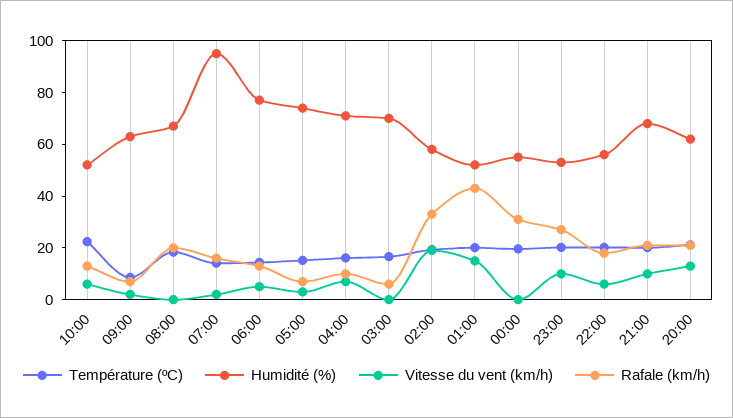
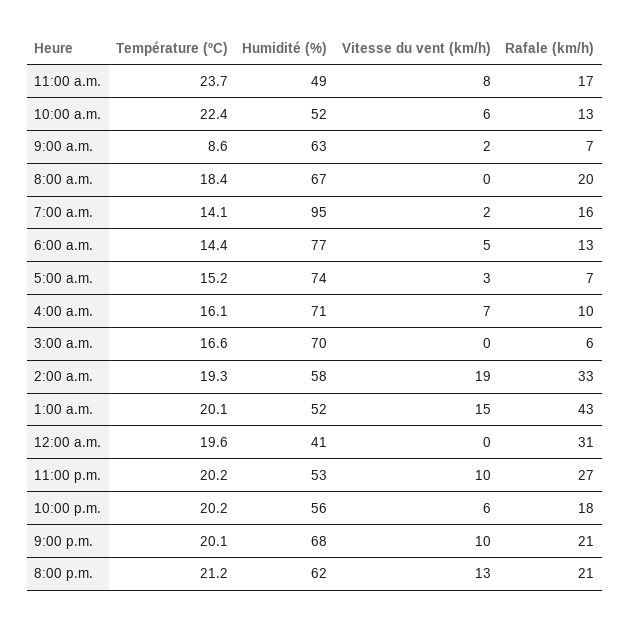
  {
    "Température (ºC)": {
      "10:00": 22.4,
      "09:00": 8.6,
      "08:00": 18.4,
      "07:00": 14.1,
      "06:00": 14.4,
      "05:00": 15.2,
      "04:00": 16.1,
      "03:00": 16.6,
      "02:00": 19.3,
      "01:00": 20.1,
      "00:00": 19.6,
      "23:00": 20.2,
      "22:00": 20.2,
      "21:00": 20.1,
-     "20:00": 21.2
+     "20:00": 21.2,
+     "11:00 a.m.": 23.7
    },
    "Humidité (%)": {
      "10:00": 52,
      "09:00": 63,
      "08:00": 67,
      "07:00": 95,
      "06:00": 77,
      "05:00": 74,
      "04:00": 71,
      "03:00": 70,
      "02:00": 58,
      "01:00": 52,
-     "00:00": 55,
+     "00:00": 41,
      "23:00": 53,
      "22:00": 56,
      "21:00": 68,
-     "20:00": 62
+     "20:00": 62,
+     "11:00 a.m.": 49
    },
    "Vitesse du vent (km/h)": {
      "10:00": 6,
      "09:00": 2,
      "08:00": 0,
      "07:00": 2,
      "06:00": 5,
      "05:00": 3,
      "04:00": 7,
      "03:00": 0,
      "02:00": 19,
      "01:00": 15,
      "00:00": 0,
      "23:00": 10,
      "22:00": 6,
      "21:00": 10,
-     "20:00": 13
+     "20:00": 13,
+     "11:00 a.m.": 8
    },
    "Rafale (km/h)": {
      "10:00": 13,
      "09:00": 7,
      "08:00": 20,
      "07:00": 16,
      "06:00": 13,
      "05:00": 7,
      "04:00": 10,
      "03:00": 6,
      "02:00": 33,
      "01:00": 43,
      "00:00": 31,
      "23:00": 27,
      "22:00": 18,
      "21:00": 21,
-     "20:00": 21
+     "20:00": 21,
+     "11:00 a.m.": 17
    }
  }

